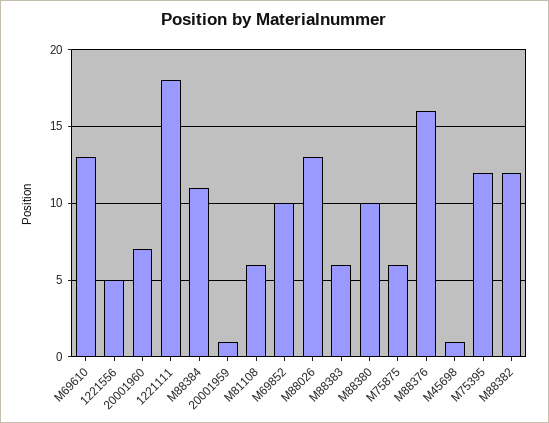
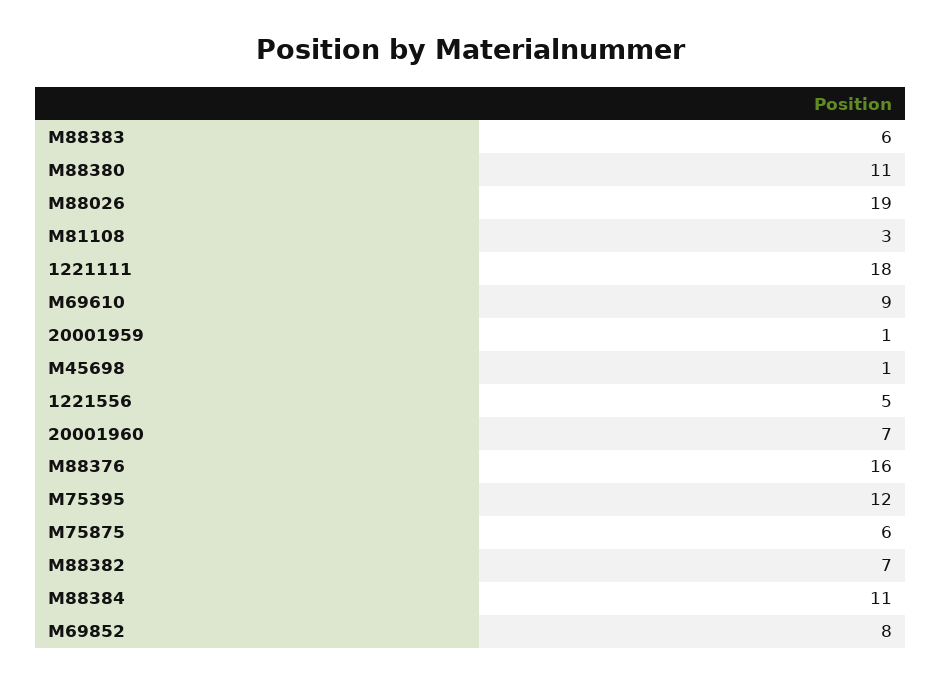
  {
-   "M69610": 13,
+   "M69610": 9,
    "1221556": 5,
    "20001960": 7,
    "1221111": 18,
    "M88384": 11,
    "20001959": 1,
-   "M81108": 6,
+   "M81108": 3,
-   "M69852": 10,
+   "M69852": 8,
-   "M88026": 13,
+   "M88026": 19,
    "M88383": 6,
-   "M88380": 10,
+   "M88380": 11,
    "M75875": 6,
    "M88376": 16,
    "M45698": 1,
    "M75395": 12,
-   "M88382": 12
+   "M88382": 7
  }

